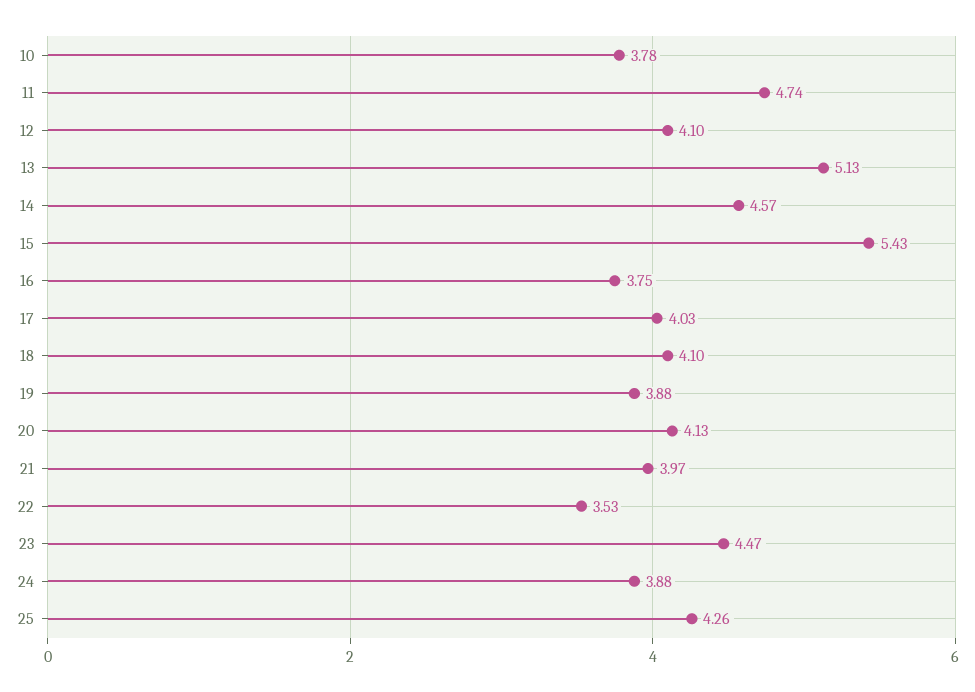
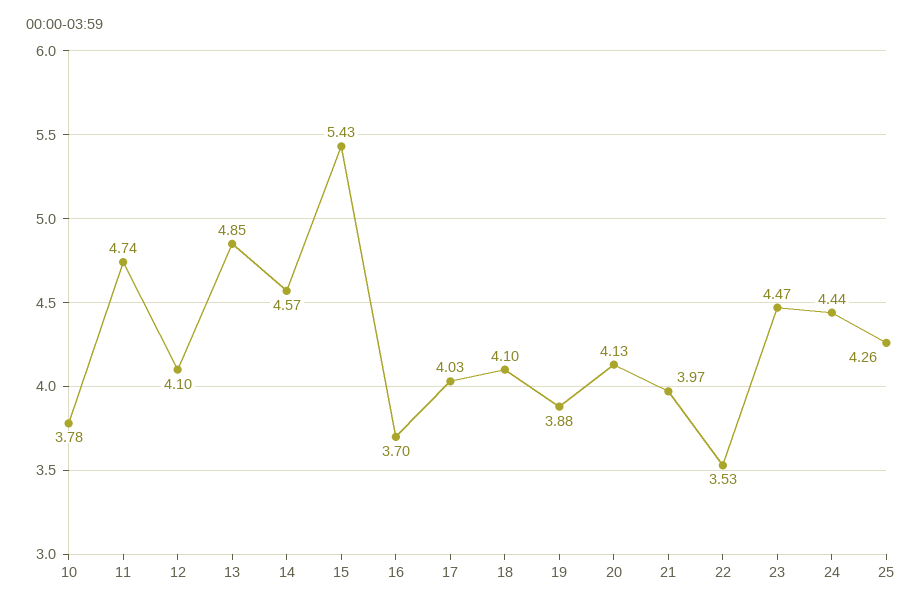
  {
    "10": 3.78,
    "11": 4.74,
    "12": 4.1,
-   "13": 5.13,
+   "13": 4.85,
    "14": 4.57,
    "15": 5.43,
-   "16": 3.75,
+   "16": 3.7,
    "17": 4.03,
    "18": 4.1,
    "19": 3.88,
    "20": 4.13,
    "21": 3.97,
    "22": 3.53,
    "23": 4.47,
-   "24": 3.88,
+   "24": 4.44,
    "25": 4.26
  }

